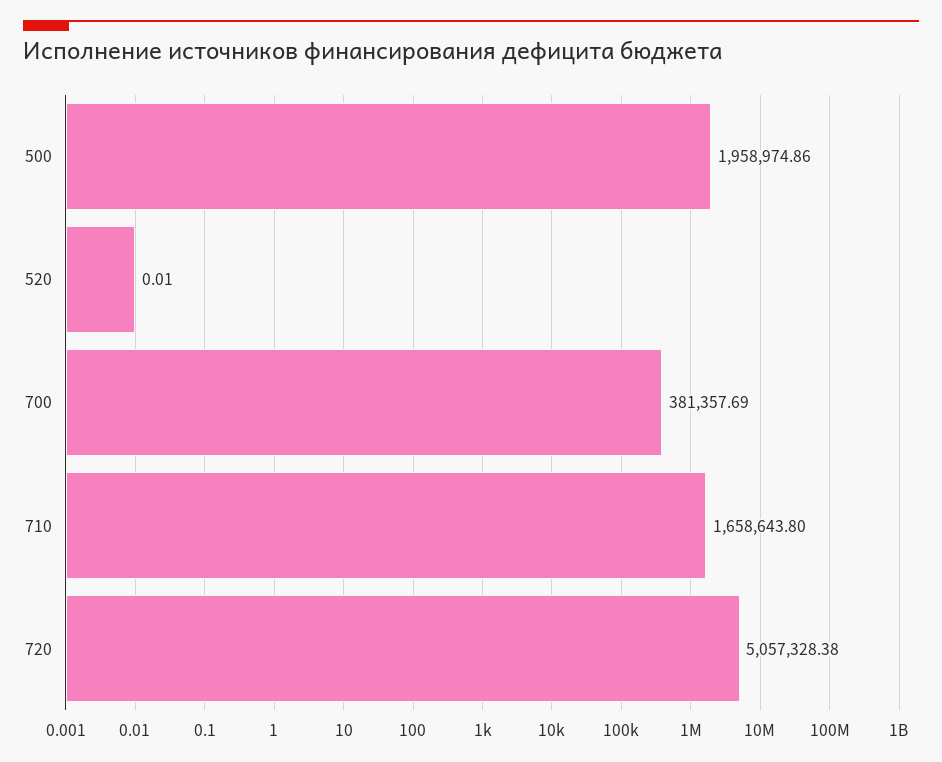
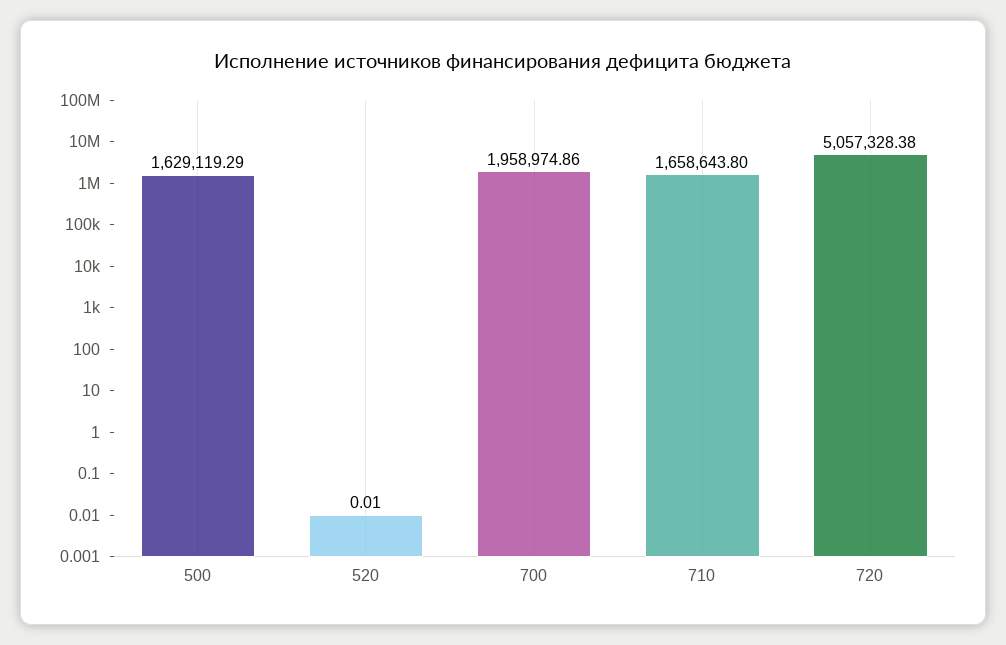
  {
-   "500": 1958974.86,
+   "500": 1629119.29,
    "520": 0.01,
-   "700": 381357.69,
+   "700": 1958974.86,
    "710": 1658643.8,
    "720": 5057328.38
  }

